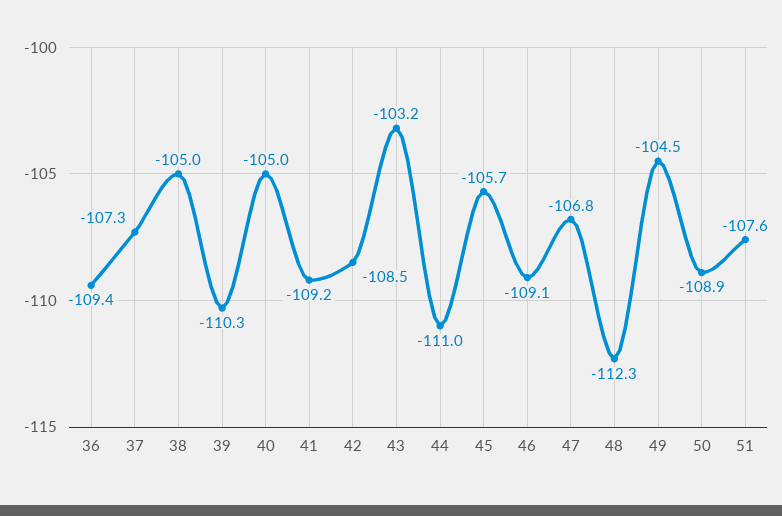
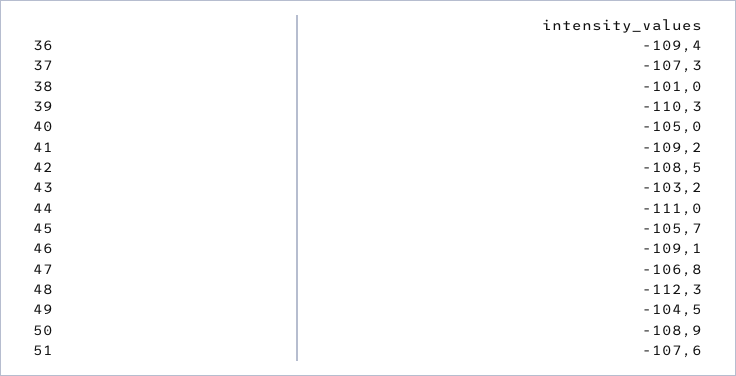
  {
    "36": -109.4,
    "37": -107.3,
-   "38": -105,
+   "38": -101,
    "39": -110.3,
    "40": -105,
    "41": -109.2,
    "42": -108.5,
    "43": -103.2,
    "44": -111,
    "45": -105.7,
    "46": -109.1,
    "47": -106.8,
    "48": -112.3,
    "49": -104.5,
    "50": -108.9,
    "51": -107.6
  }

